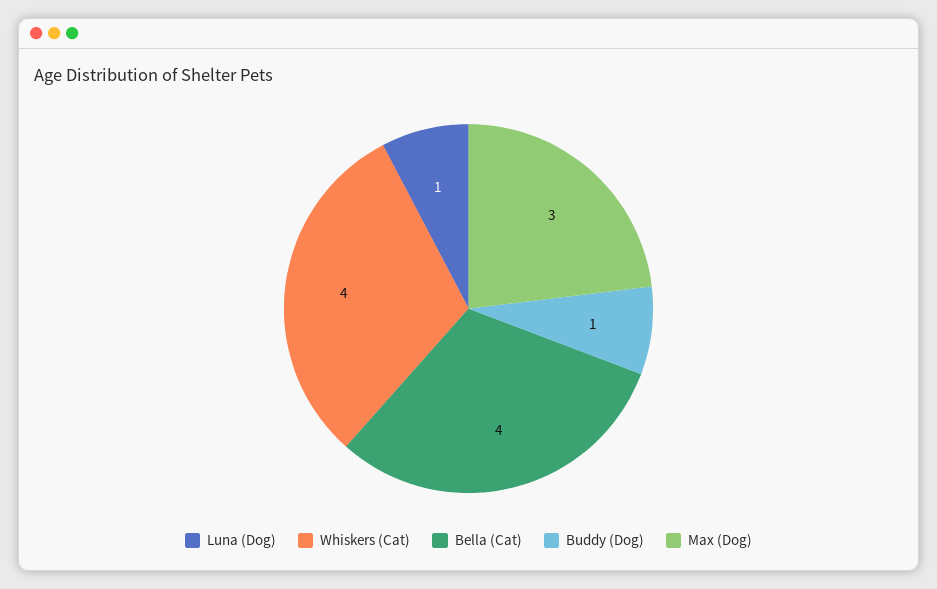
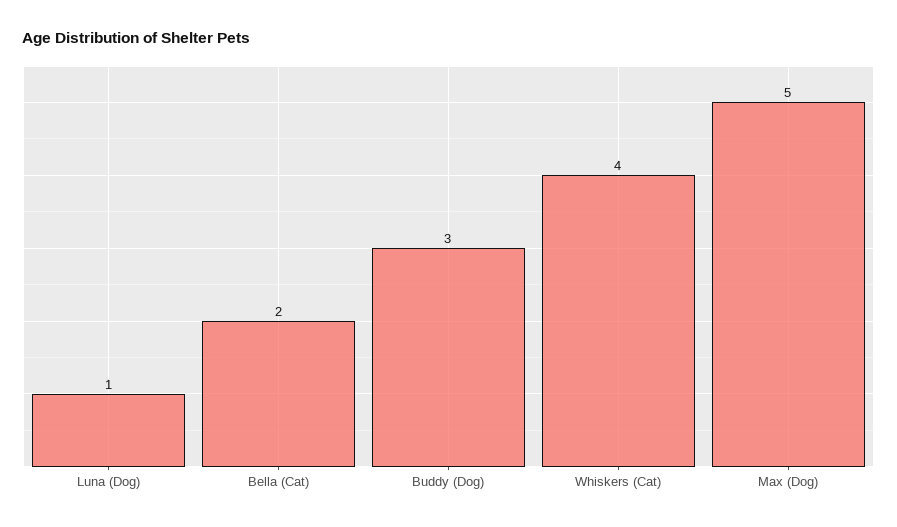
  {
    "Luna (Dog)": 1,
    "Whiskers (Cat)": 4,
-   "Bella (Cat)": 4,
+   "Bella (Cat)": 2,
-   "Buddy (Dog)": 1,
+   "Buddy (Dog)": 3,
-   "Max (Dog)": 3
+   "Max (Dog)": 5
  }

